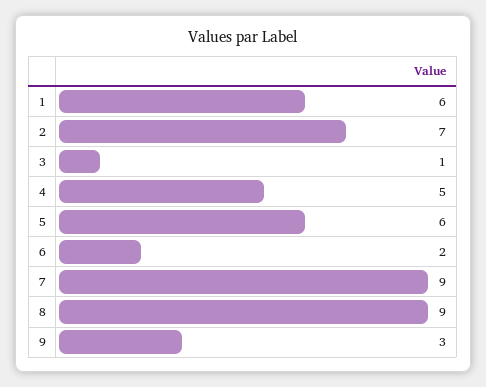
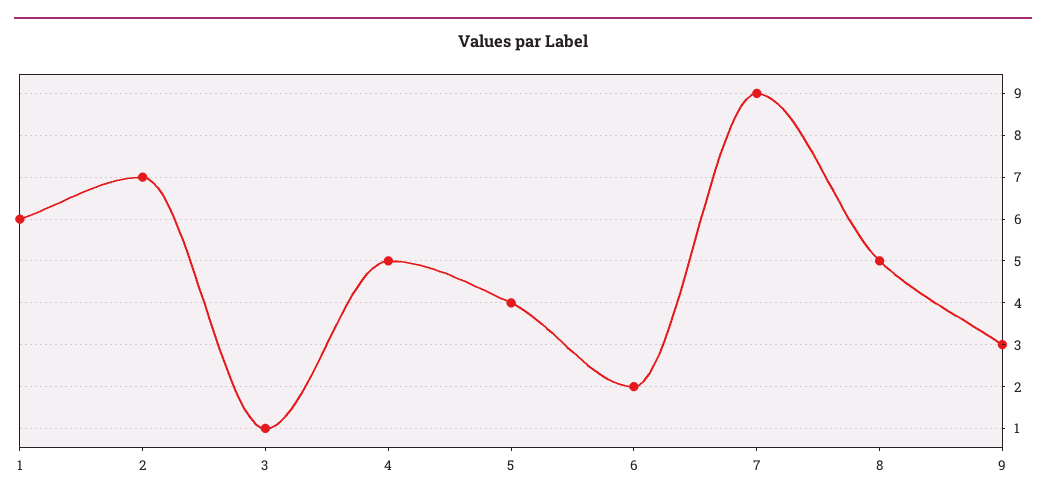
  {
    "1": 6,
    "2": 7,
    "3": 1,
    "4": 5,
-   "5": 6,
+   "5": 4,
    "6": 2,
    "7": 9,
-   "8": 9,
+   "8": 5,
    "9": 3
  }

